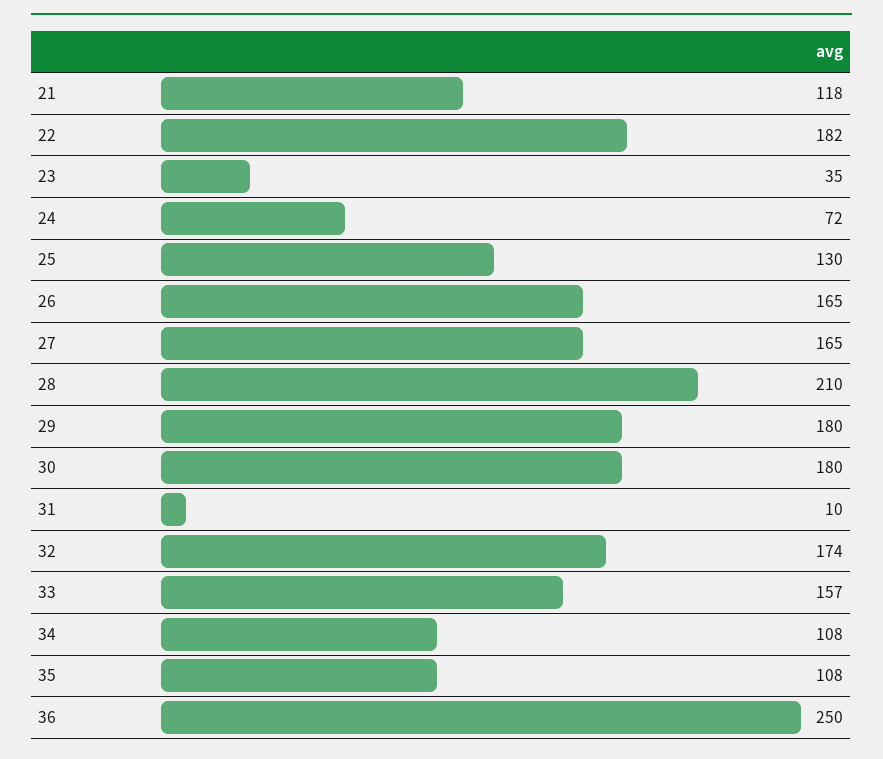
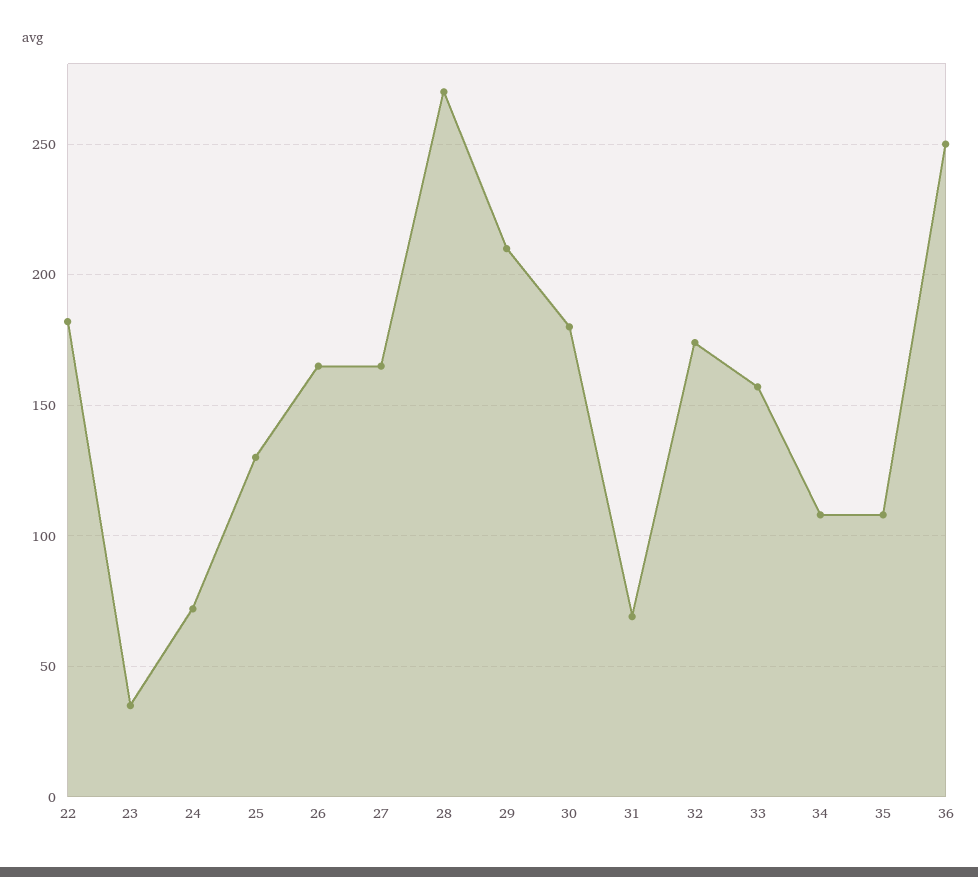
  {
-   "21": 118,
    "22": 182,
    "23": 35,
    "24": 72,
    "25": 130,
    "26": 165,
    "27": 165,
-   "28": 210,
+   "28": 270,
-   "29": 180,
+   "29": 210,
    "30": 180,
-   "31": 10,
+   "31": 70,
    "32": 174,
    "33": 157,
    "34": 108,
    "35": 108,
    "36": 250
  }

